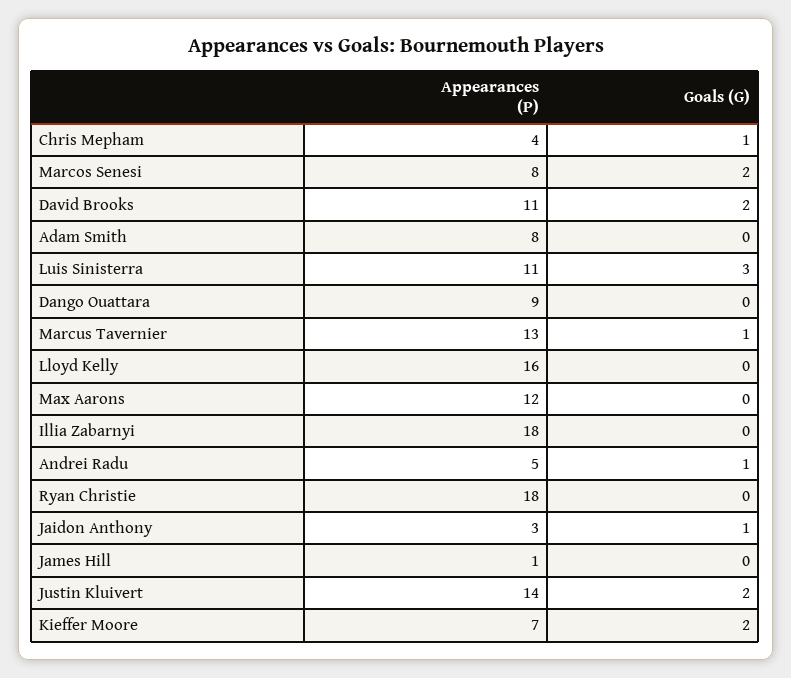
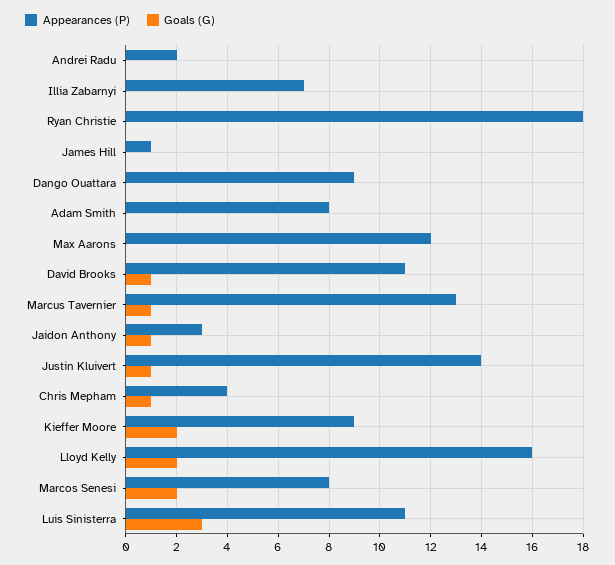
  {
    "Appearances (P)": {
      "Chris Mepham": 4,
      "Marcos Senesi": 8,
      "David Brooks": 11,
      "Adam Smith": 8,
      "Luis Sinisterra": 11,
      "Dango Ouattara": 9,
      "Marcus Tavernier": 13,
      "Lloyd Kelly": 16,
      "Max Aarons": 12,
-     "Illia Zabarnyi": 18,
+     "Illia Zabarnyi": 7,
-     "Andrei Radu": 5,
+     "Andrei Radu": 2,
      "Ryan Christie": 18,
      "Jaidon Anthony": 3,
      "James Hill": 1,
      "Justin Kluivert": 14,
-     "Kieffer Moore": 7
+     "Kieffer Moore": 9
    },
    "Goals (G)": {
      "Chris Mepham": 1,
      "Marcos Senesi": 2,
-     "David Brooks": 2,
+     "David Brooks": 1,
      "Adam Smith": 0,
      "Luis Sinisterra": 3,
      "Dango Ouattara": 0,
      "Marcus Tavernier": 1,
-     "Lloyd Kelly": 0,
+     "Lloyd Kelly": 2,
      "Max Aarons": 0,
      "Illia Zabarnyi": 0,
-     "Andrei Radu": 1,
+     "Andrei Radu": 0,
      "Ryan Christie": 0,
      "Jaidon Anthony": 1,
      "James Hill": 0,
-     "Justin Kluivert": 2,
+     "Justin Kluivert": 1,
      "Kieffer Moore": 2
    }
  }

